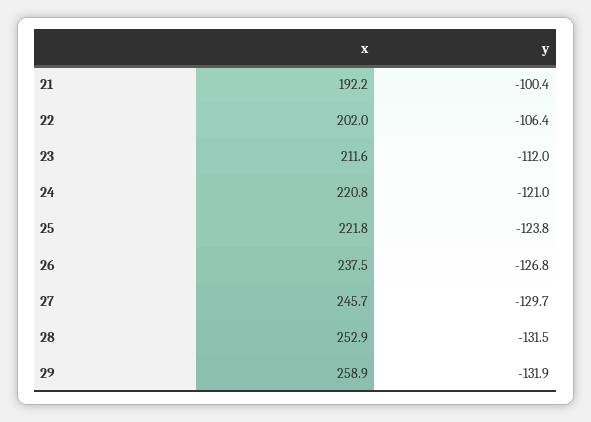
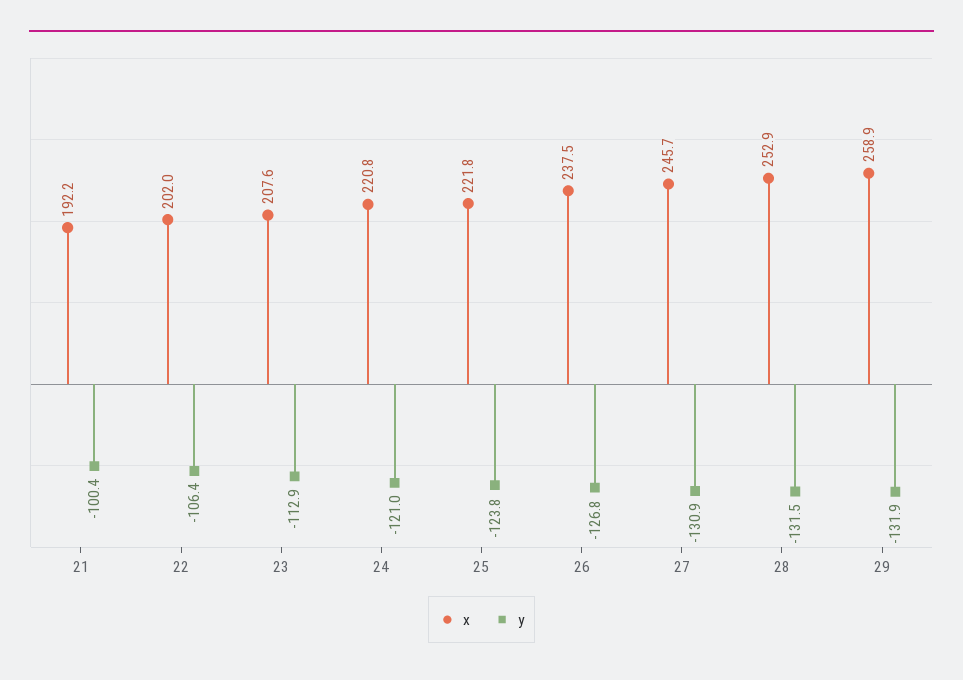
  {
    "x": {
      "21": 192.2,
      "22": 202,
-     "23": 211.6,
+     "23": 207.6,
      "24": 220.8,
      "25": 221.8,
      "26": 237.5,
      "27": 245.7,
      "28": 252.9,
      "29": 258.9
    },
    "y": {
      "21": -100.4,
      "22": -106.4,
-     "23": -112,
+     "23": -112.9,
      "24": -121,
      "25": -123.8,
      "26": -126.8,
-     "27": -129.7,
+     "27": -130.9,
      "28": -131.5,
      "29": -131.9
    }
  }

